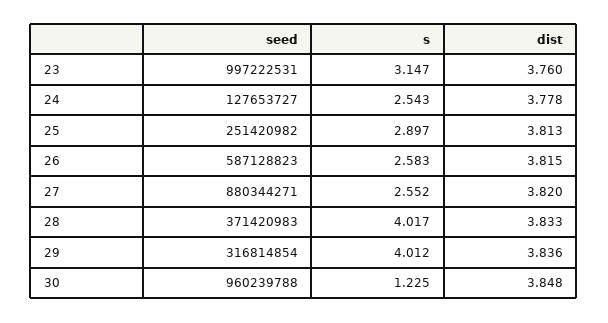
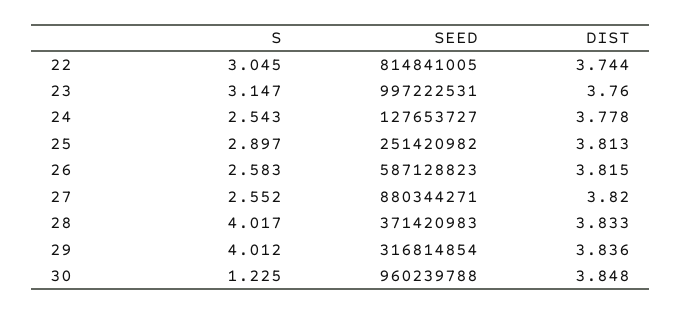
  {
    "seed": {
      "23": 997222531,
      "24": 127653727,
      "25": 251420982,
      "26": 587128823,
      "27": 880344271,
      "28": 371420983,
      "29": 316814854,
-     "30": 960239788
+     "30": 960239788,
+     "22": 814841005
    },
    "s": {
      "23": 3.147,
      "24": 2.543,
      "25": 2.897,
      "26": 2.583,
      "27": 2.552,
      "28": 4.017,
      "29": 4.012,
-     "30": 1.225
+     "30": 1.225,
+     "22": 3.045
    },
    "dist": {
      "23": 3.76,
      "24": 3.778,
      "25": 3.813,
      "26": 3.815,
      "27": 3.82,
      "28": 3.833,
      "29": 3.836,
-     "30": 3.848
+     "30": 3.848,
+     "22": 3.744
    }
  }

